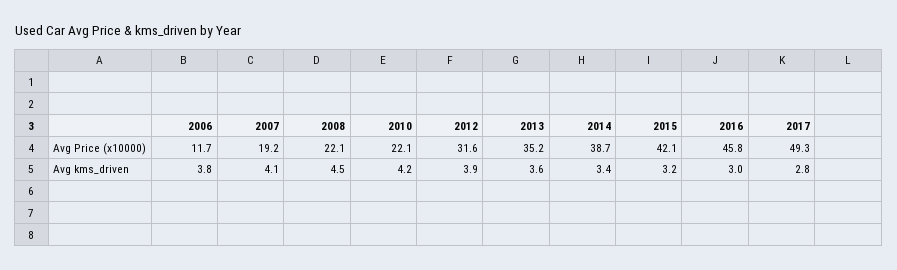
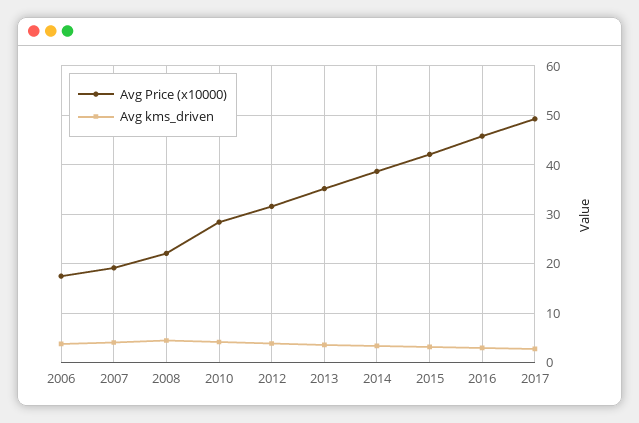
  {
    "Avg Price (x10000)": {
-     "2006": 11.7,
+     "2006": 18,
      "2007": 19.2,
      "2008": 22.1,
-     "2010": 22.1,
+     "2010": 28,
      "2012": 31.6,
      "2013": 35.2,
      "2014": 38.7,
      "2015": 42.1,
      "2016": 45.8,
      "2017": 49.3
    },
    "Avg kms_driven": {
      "2006": 3.8,
      "2007": 4.1,
      "2008": 4.5,
      "2010": 4.2,
      "2012": 3.9,
      "2013": 3.6,
      "2014": 3.4,
      "2015": 3.2,
      "2016": 3,
      "2017": 2.8
    }
  }

